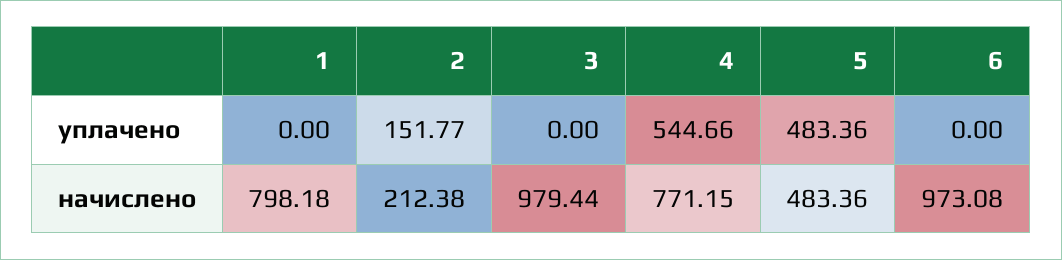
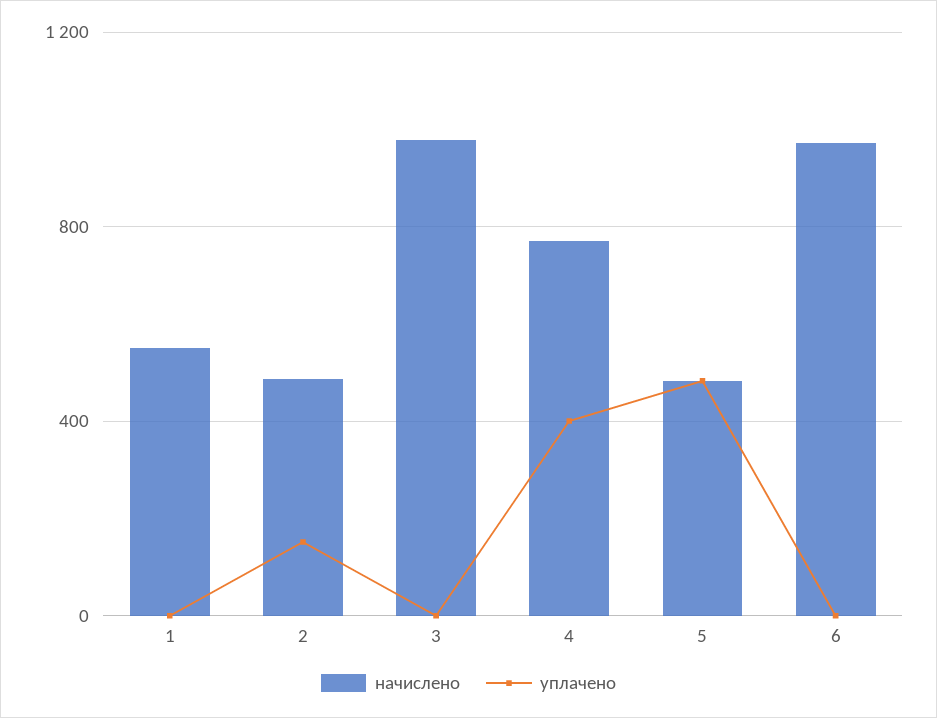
  {
    "уплачено": {
      "1": 0,
      "2": 151.77,
      "3": 0,
-     "4": 544.66,
+     "4": 400,
      "5": 483.36,
      "6": 0
    },
    "начислено": {
-     "1": 798.18,
+     "1": 550,
-     "2": 212.38,
+     "2": 500,
      "3": 979.44,
      "4": 771.15,
      "5": 483.36,
      "6": 973.08
    }
  }

